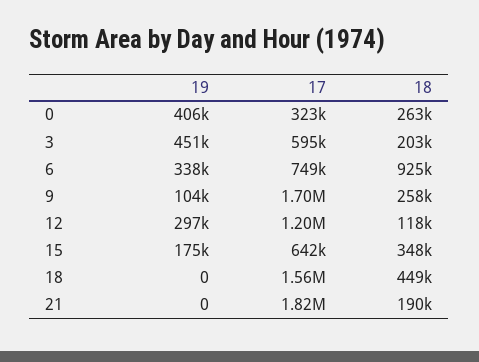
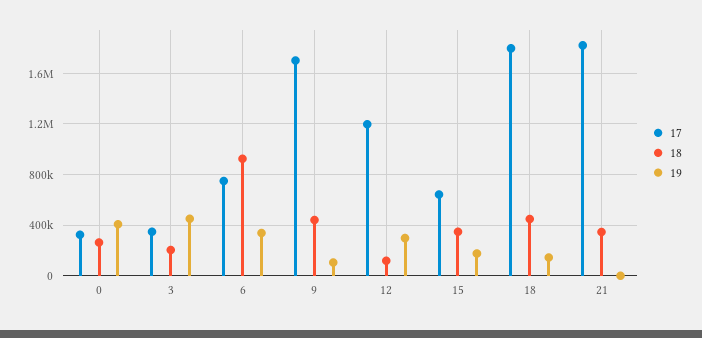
  {
    "19": {
      "0": 406000,
      "3": 451000,
      "6": 338000,
      "9": 104000,
      "12": 297000,
      "15": 175000,
-     "18": 0,
+     "18": 150000,
      "21": 0
    },
    "17": {
      "0": 323000,
-     "3": 595000,
+     "3": 350000,
      "6": 749000,
      "9": 1700000,
      "12": 1200000,
      "15": 642000,
-     "18": 1560000,
+     "18": 1800000,
      "21": 1820000
    },
    "18": {
      "0": 263000,
      "3": 203000,
      "6": 925000,
-     "9": 258000,
+     "9": 450000,
      "12": 118000,
      "15": 348000,
      "18": 449000,
-     "21": 190000
+     "21": 350000
    }
  }

